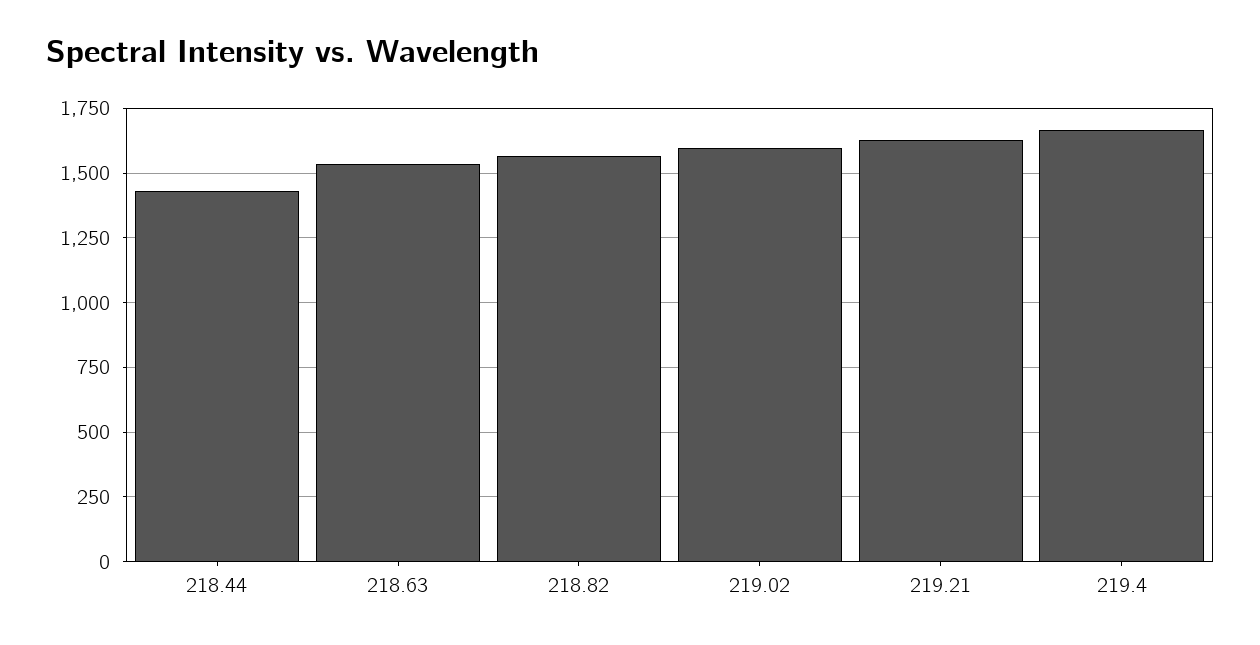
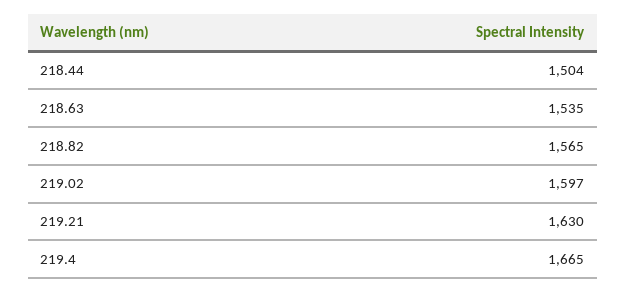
  {
-   "218.44": 1425,
+   "218.44": 1504,
    "218.63": 1535,
    "218.82": 1565,
    "219.02": 1597,
    "219.21": 1630,
    "219.4": 1665
  }

